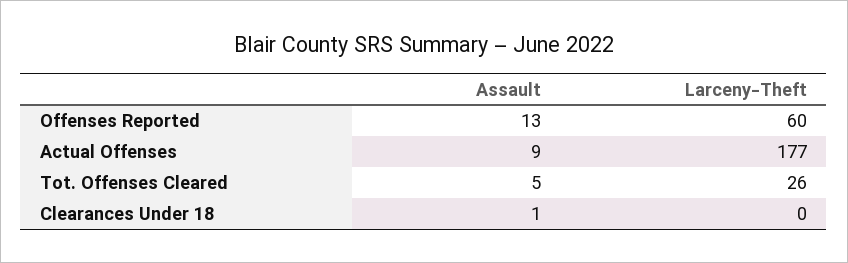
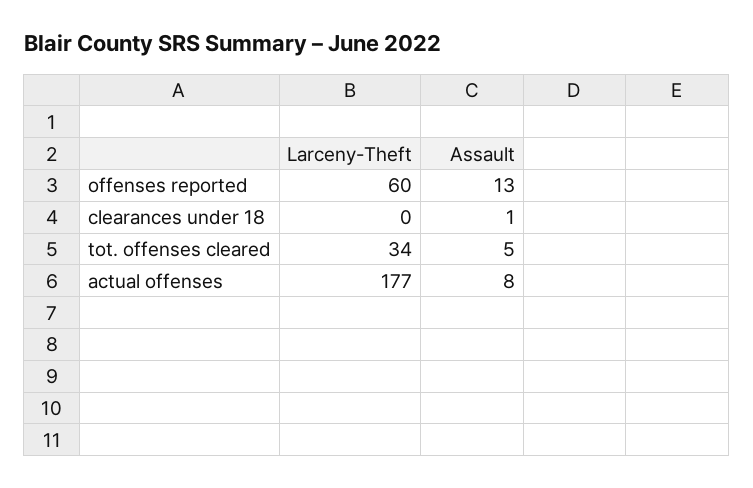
  {
    "Assault": {
      "Offenses Reported": 13,
-     "Actual Offenses": 9,
+     "Actual Offenses": 8,
      "Tot. Offenses Cleared": 5,
      "Clearances Under 18": 1
    },
    "Larceny-Theft": {
      "Offenses Reported": 60,
      "Actual Offenses": 177,
-     "Tot. Offenses Cleared": 26,
+     "Tot. Offenses Cleared": 34,
      "Clearances Under 18": 0
    }
  }

